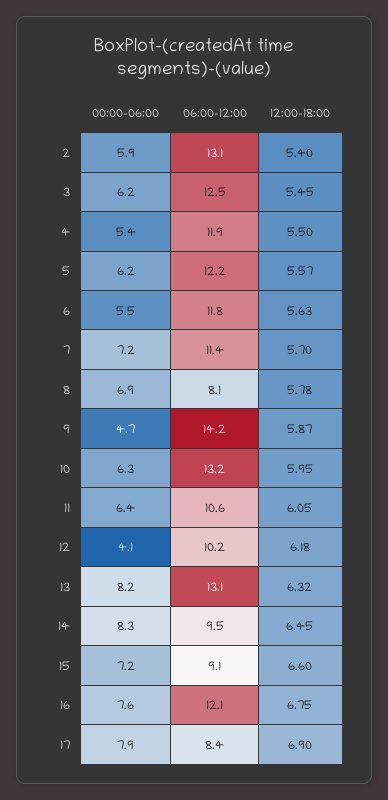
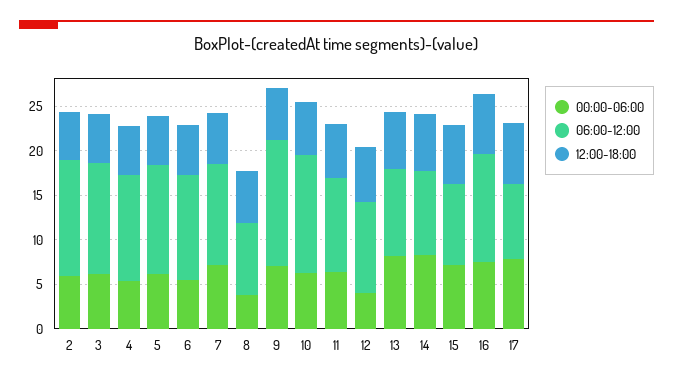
  {
    "00:00-06:00": {
      "2": 5.9,
      "3": 6.2,
      "4": 5.4,
      "5": 6.2,
      "6": 5.5,
      "7": 7.2,
-     "8": 6.9,
+     "8": 4,
-     "9": 4.7,
+     "9": 7,
      "10": 6.3,
      "11": 6.4,
      "12": 4.1,
      "13": 8.2,
      "14": 8.3,
      "15": 7.2,
      "16": 7.6,
      "17": 7.9
    },
    "06:00-12:00": {
      "2": 13.1,
      "3": 12.5,
      "4": 11.9,
      "5": 12.2,
      "6": 11.8,
      "7": 11.4,
      "8": 8.1,
      "9": 14.2,
      "10": 13.2,
      "11": 10.6,
      "12": 10.2,
-     "13": 13.1,
+     "13": 10,
      "14": 9.5,
      "15": 9.1,
      "16": 12.1,
      "17": 8.4
    },
    "12:00-18:00": {
      "2": 5.4,
      "3": 5.45,
      "4": 5.5,
      "5": 5.57,
      "6": 5.63,
      "7": 5.7,
      "8": 5.78,
      "9": 5.87,
      "10": 5.95,
      "11": 6.05,
      "12": 6.18,
      "13": 6.32,
      "14": 6.45,
      "15": 6.6,
      "16": 6.75,
      "17": 6.9
    }
  }

